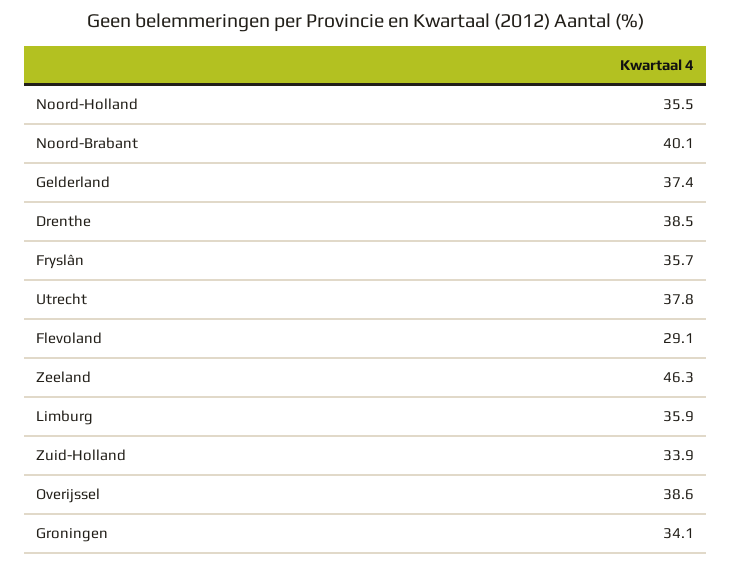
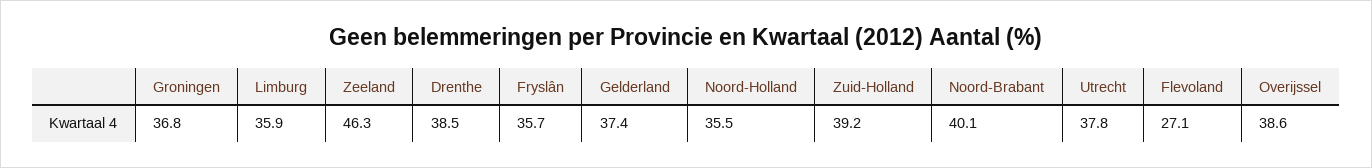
  {
    "Noord-Holland": 35.5,
    "Noord-Brabant": 40.1,
    "Gelderland": 37.4,
    "Drenthe": 38.5,
    "Fryslân": 35.7,
    "Utrecht": 37.8,
-   "Flevoland": 29.1,
+   "Flevoland": 27.1,
    "Zeeland": 46.3,
    "Limburg": 35.9,
-   "Zuid-Holland": 33.9,
+   "Zuid-Holland": 39.2,
    "Overijssel": 38.6,
-   "Groningen": 34.1
+   "Groningen": 36.8
  }

